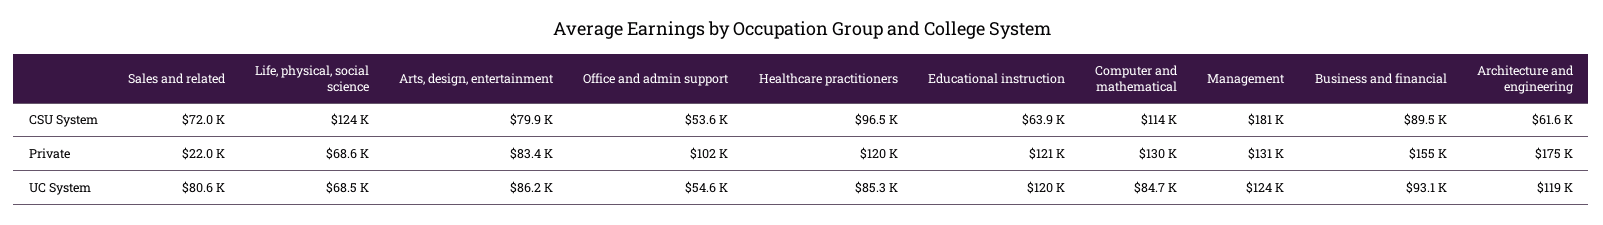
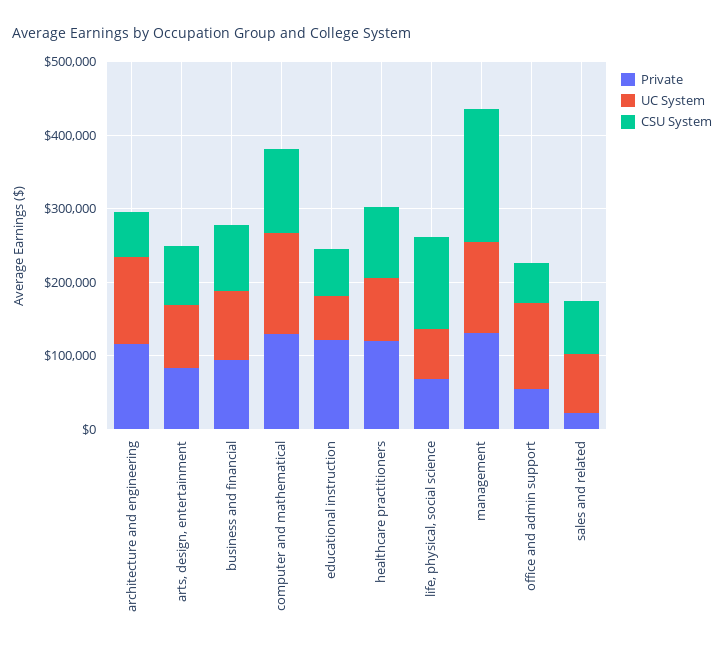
  {
    "CSU System": {
      "Sales and related": 72000,
      "Life, physical, social science": 124000,
      "Arts, design, entertainment": 79900,
      "Office and admin support": 53600,
      "Healthcare practitioners": 96500,
      "Educational instruction": 63900,
      "Computer and mathematical": 114000,
      "Management": 181000,
      "Business and financial": 89500,
      "Architecture and engineering": 61600
    },
    "Private": {
      "Sales and related": 22000,
      "Life, physical, social science": 68600,
      "Arts, design, entertainment": 83400,
-     "Office and admin support": 102000,
+     "Office and admin support": 60000,
      "Healthcare practitioners": 120000,
      "Educational instruction": 121000,
      "Computer and mathematical": 130000,
      "Management": 131000,
-     "Business and financial": 155000,
+     "Business and financial": 100000,
-     "Architecture and engineering": 175000
+     "Architecture and engineering": 120000
    },
    "UC System": {
      "Sales and related": 80600,
      "Life, physical, social science": 68500,
      "Arts, design, entertainment": 86200,
-     "Office and admin support": 54600,
+     "Office and admin support": 120000,
      "Healthcare practitioners": 85300,
-     "Educational instruction": 120000,
+     "Educational instruction": 60000,
-     "Computer and mathematical": 84700,
+     "Computer and mathematical": 140000,
      "Management": 124000,
      "Business and financial": 93100,
      "Architecture and engineering": 119000
    }
  }

